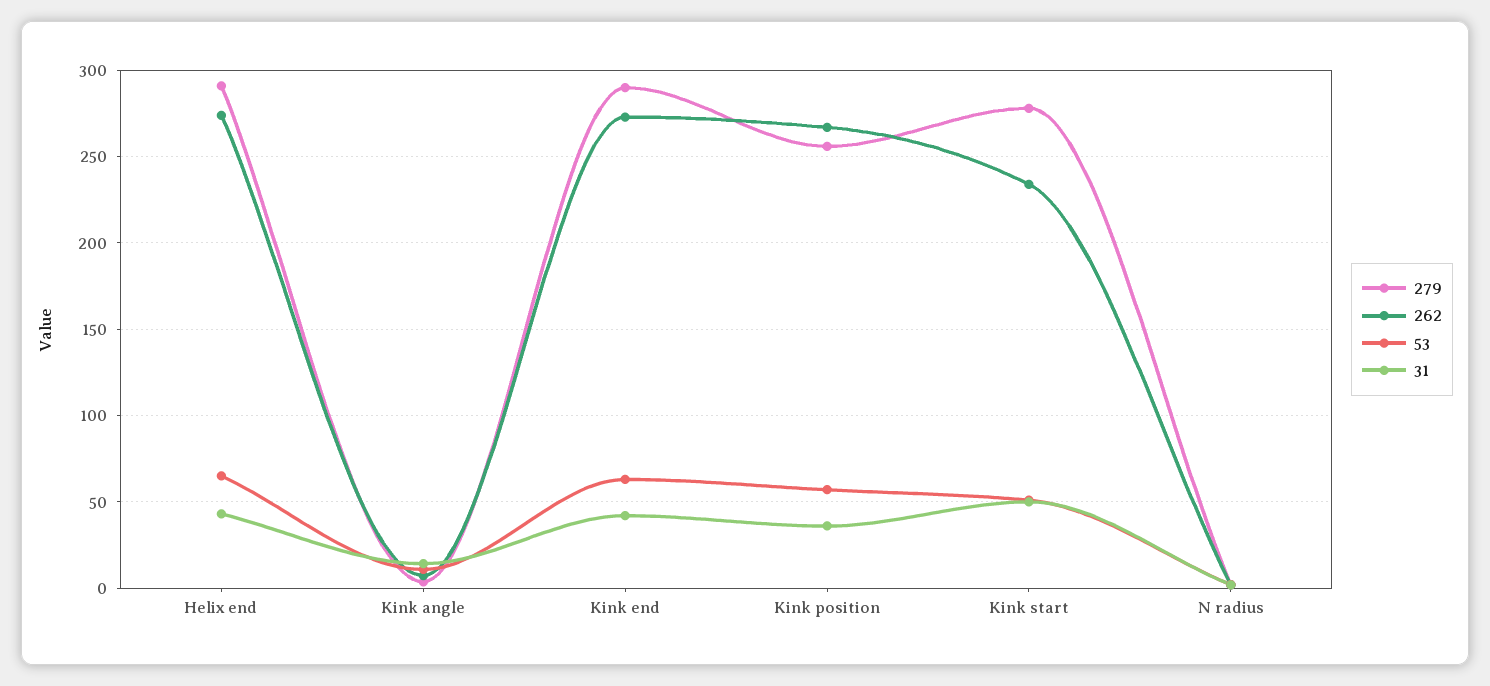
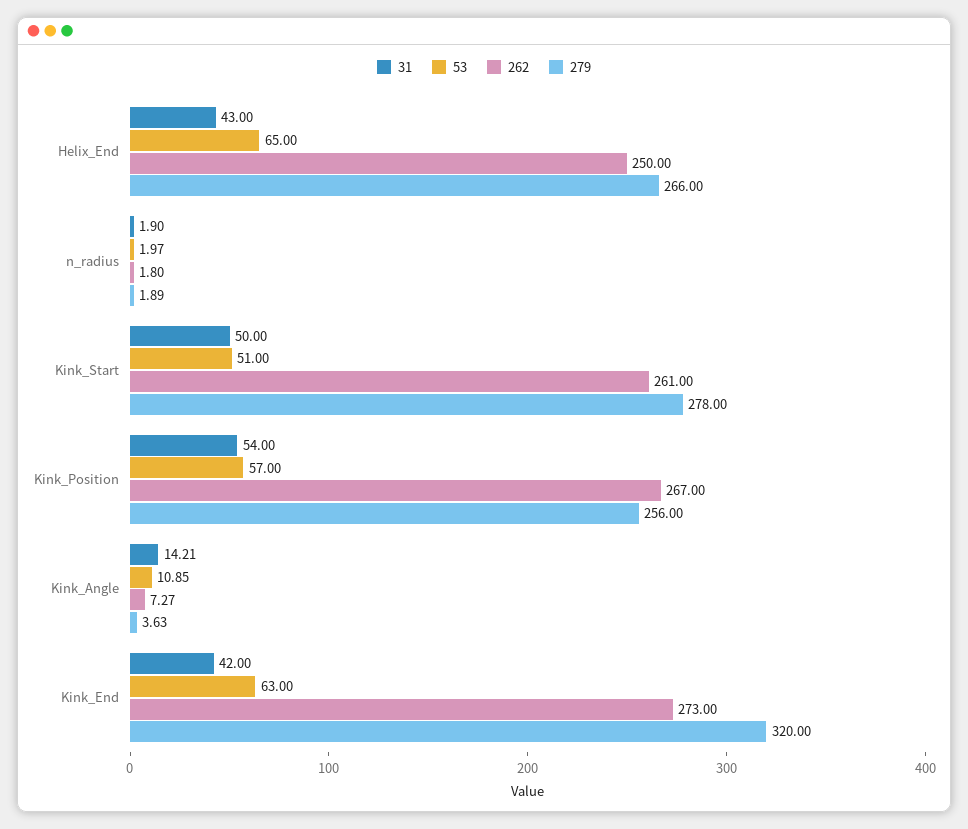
  {
    "279": {
-     "Helix end": 290,
+     "Helix end": 266,
      "Kink angle": 3.63,
-     "Kink end": 290,
+     "Kink end": 320,
      "Kink position": 256,
      "Kink start": 278,
      "N radius": 1.89
    },
    "262": {
-     "Helix end": 275,
+     "Helix end": 250,
      "Kink angle": 7.27,
      "Kink end": 273,
      "Kink position": 267,
-     "Kink start": 235,
+     "Kink start": 261,
      "N radius": 1.8
    },
    "53": {
      "Helix end": 65,
      "Kink angle": 10.85,
      "Kink end": 63,
      "Kink position": 57,
      "Kink start": 51,
      "N radius": 1.97
    },
    "31": {
      "Helix end": 43,
      "Kink angle": 14.21,
      "Kink end": 42,
-     "Kink position": 35,
+     "Kink position": 54,
      "Kink start": 50,
      "N radius": 1.9
    }
  }

